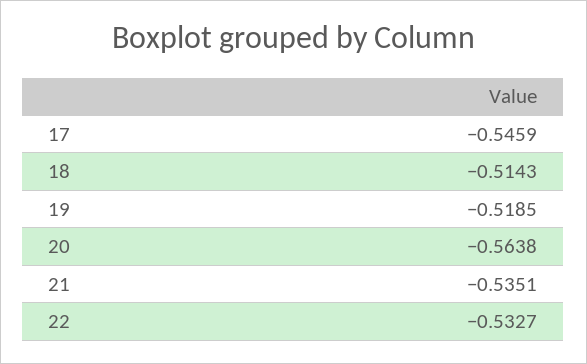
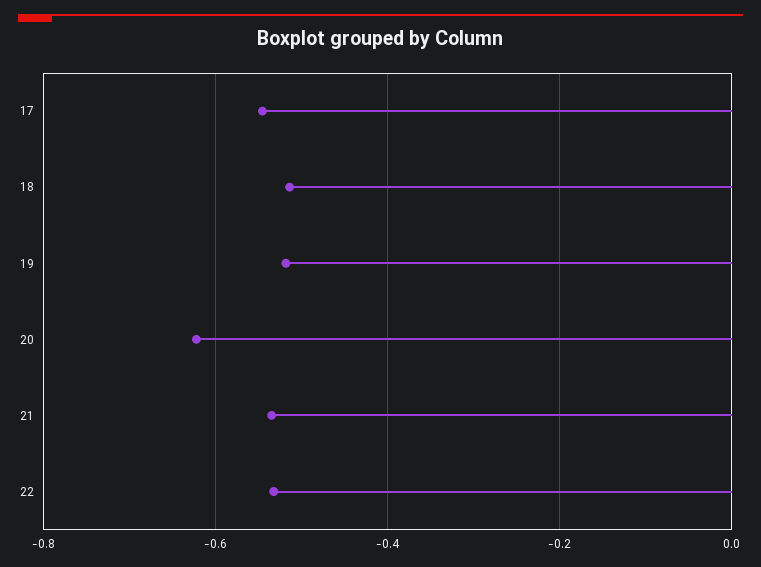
  {
    "17": -0.5459,
    "18": -0.5143,
    "19": -0.5185,
-   "20": -0.5638,
+   "20": -0.62,
    "21": -0.5351,
    "22": -0.5327
  }

